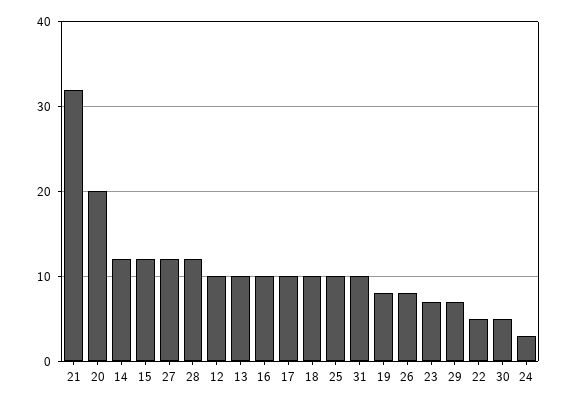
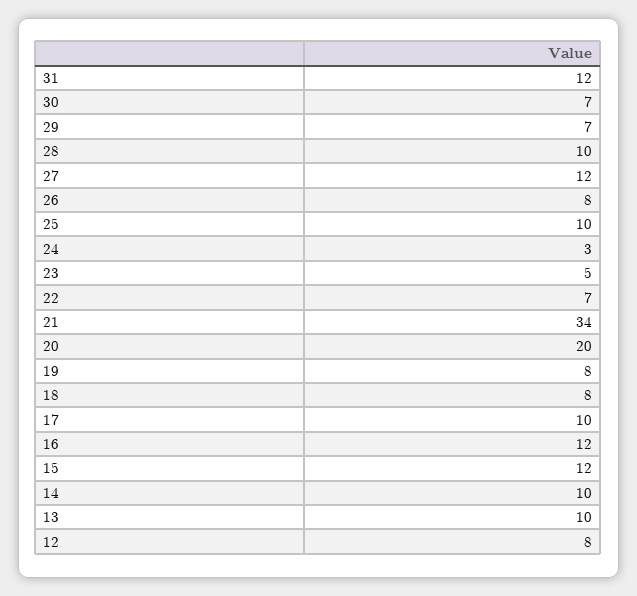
  {
-   "21": 32,
+   "21": 34,
    "20": 20,
-   "14": 12,
+   "14": 10,
    "15": 12,
    "27": 12,
-   "28": 12,
+   "28": 10,
-   "12": 10,
+   "12": 8,
    "13": 10,
-   "16": 10,
+   "16": 12,
    "17": 10,
-   "18": 10,
+   "18": 8,
    "25": 10,
-   "31": 10,
+   "31": 12,
    "19": 8,
    "26": 8,
-   "23": 7,
+   "23": 5,
    "29": 7,
-   "22": 5,
+   "22": 7,
-   "30": 5,
+   "30": 7,
    "24": 3
  }

